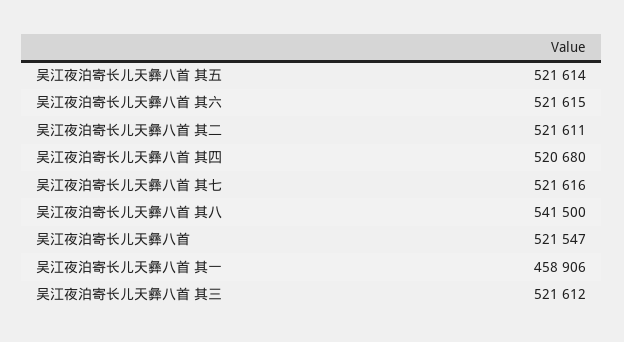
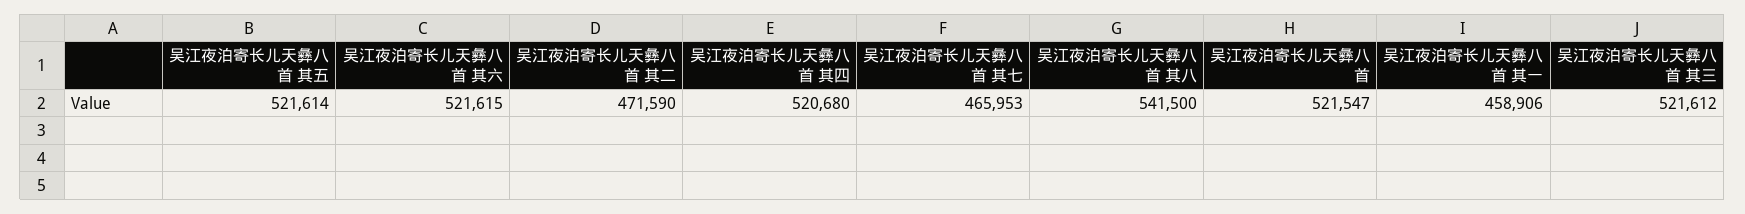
  {
    "吴江夜泊寄长儿天彝八首 其五": 521614,
    "吴江夜泊寄长儿天彝八首 其六": 521615,
-   "吴江夜泊寄长儿天彝八首 其二": 521611,
+   "吴江夜泊寄长儿天彝八首 其二": 471590,
    "吴江夜泊寄长儿天彝八首 其四": 520680,
-   "吴江夜泊寄长儿天彝八首 其七": 521616,
+   "吴江夜泊寄长儿天彝八首 其七": 465953,
    "吴江夜泊寄长儿天彝八首 其八": 541500,
    "吴江夜泊寄长儿天彝八首": 521547,
    "吴江夜泊寄长儿天彝八首 其一": 458906,
    "吴江夜泊寄长儿天彝八首 其三": 521612
  }

